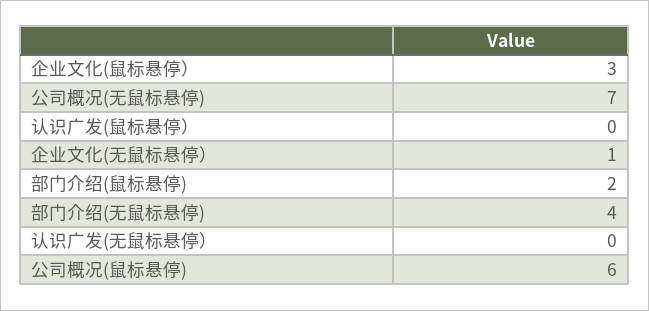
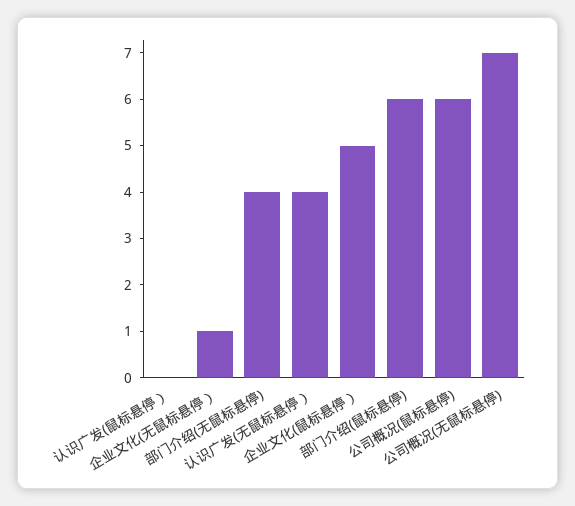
  {
-   "企业文化(鼠标悬停）": 3,
+   "企业文化(鼠标悬停）": 5,
    "公司概况(无鼠标悬停)": 7,
    "认识广发(鼠标悬停）": 0,
    "企业文化(无鼠标悬停）": 1,
-   "部门介绍(鼠标悬停)": 2,
+   "部门介绍(鼠标悬停)": 6,
    "部门介绍(无鼠标悬停)": 4,
-   "认识广发(无鼠标悬停）": 0,
+   "认识广发(无鼠标悬停）": 4,
    "公司概况(鼠标悬停)": 6
  }

